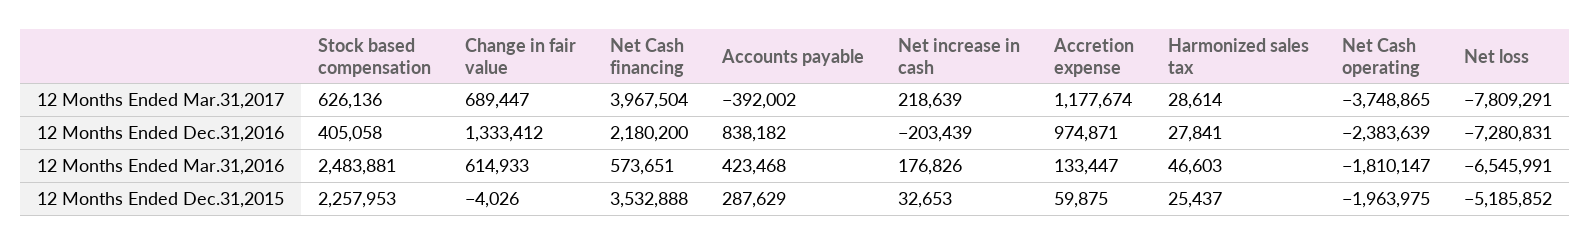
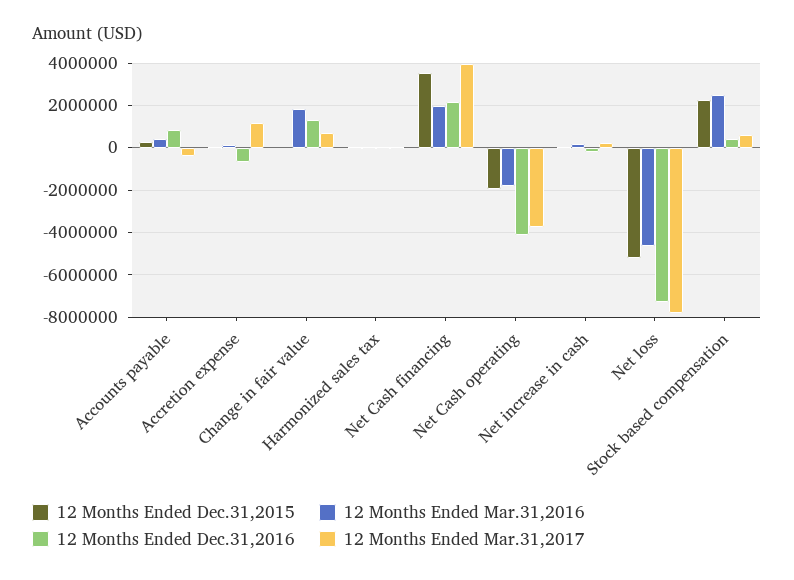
  {
    "12 Months Ended Mar.31,2017": {
      "Stock based compensation": 626136,
      "Change in fair value": 689447,
      "Net Cash financing": 3967504,
      "Accounts payable": -392002,
      "Net increase in cash": 218639,
      "Accretion expense": 1177674,
      "Harmonized sales tax": 28614,
      "Net Cash operating": -3748865,
      "Net loss": -7809291
    },
    "12 Months Ended Dec.31,2016": {
      "Stock based compensation": 405058,
      "Change in fair value": 1333412,
      "Net Cash financing": 2180200,
      "Accounts payable": 838182,
      "Net increase in cash": -203439,
-     "Accretion expense": 974871,
+     "Accretion expense": -500000,
      "Harmonized sales tax": 27841,
-     "Net Cash operating": -2383639,
+     "Net Cash operating": -4000000,
      "Net loss": -7280831
    },
    "12 Months Ended Mar.31,2016": {
      "Stock based compensation": 2483881,
-     "Change in fair value": 614933,
+     "Change in fair value": 2000000,
-     "Net Cash financing": 573651,
+     "Net Cash financing": 2000000,
      "Accounts payable": 423468,
      "Net increase in cash": 176826,
      "Accretion expense": 133447,
      "Harmonized sales tax": 46603,
      "Net Cash operating": -1810147,
-     "Net loss": -6545991
+     "Net loss": -4500000
    },
    "12 Months Ended Dec.31,2015": {
      "Stock based compensation": 2257953,
      "Change in fair value": -4026,
      "Net Cash financing": 3532888,
      "Accounts payable": 287629,
      "Net increase in cash": 32653,
      "Accretion expense": 59875,
      "Harmonized sales tax": 25437,
      "Net Cash operating": -1963975,
      "Net loss": -5185852
    }
  }

